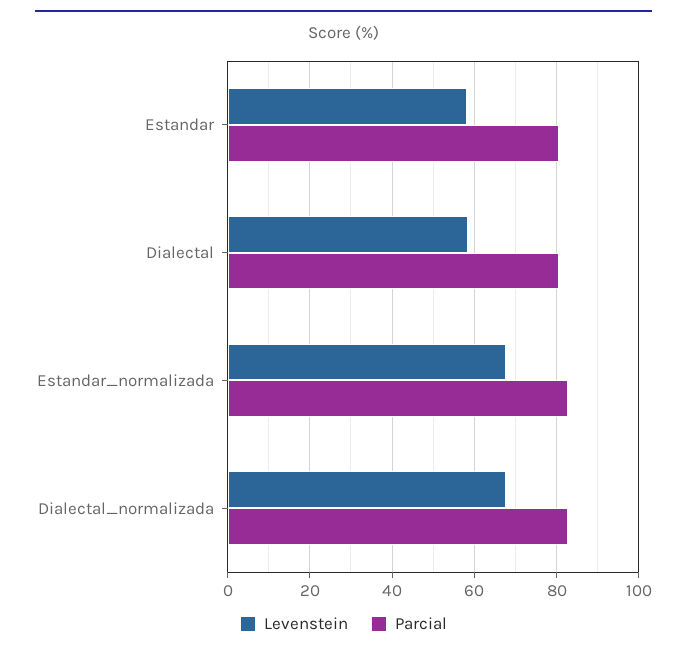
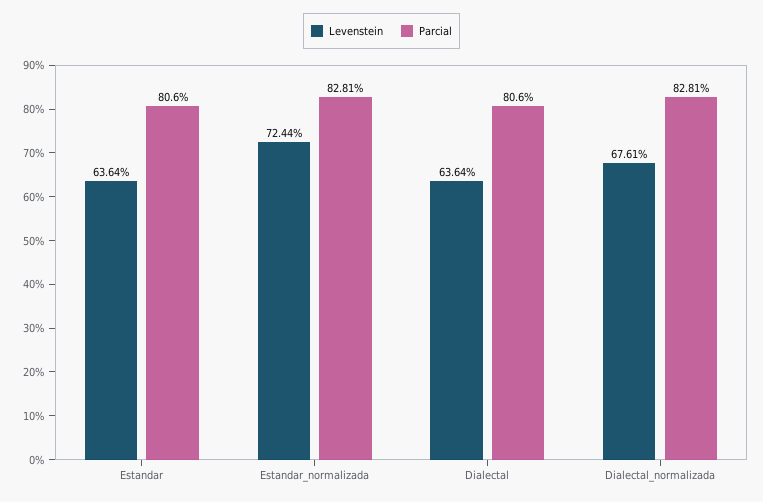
  {
    "Levenstein": {
-     "Estandar": 58,
+     "Estandar": 63.64,
-     "Dialectal": 58,
+     "Dialectal": 63.64,
-     "Estandar_normalizada": 68,
+     "Estandar_normalizada": 72.44,
      "Dialectal_normalizada": 67.61
    },
    "Parcial": {
      "Estandar": 80.6,
      "Dialectal": 80.6,
      "Estandar_normalizada": 82.81,
      "Dialectal_normalizada": 82.81
    }
  }

